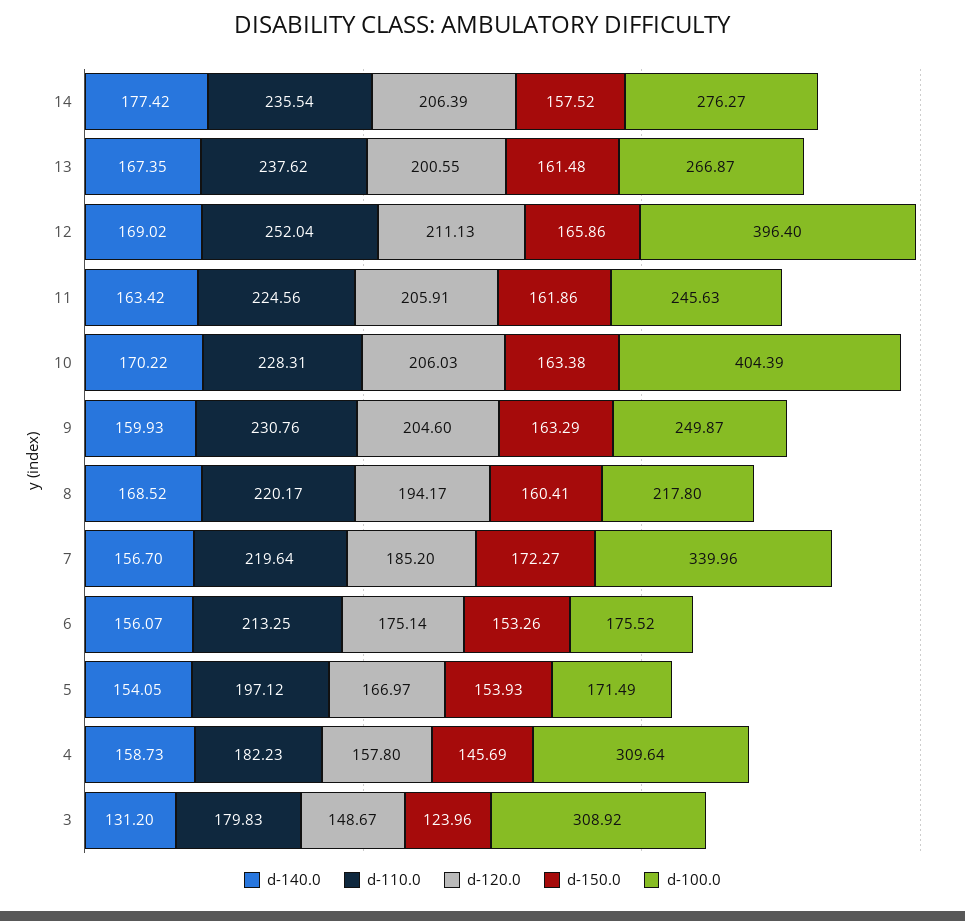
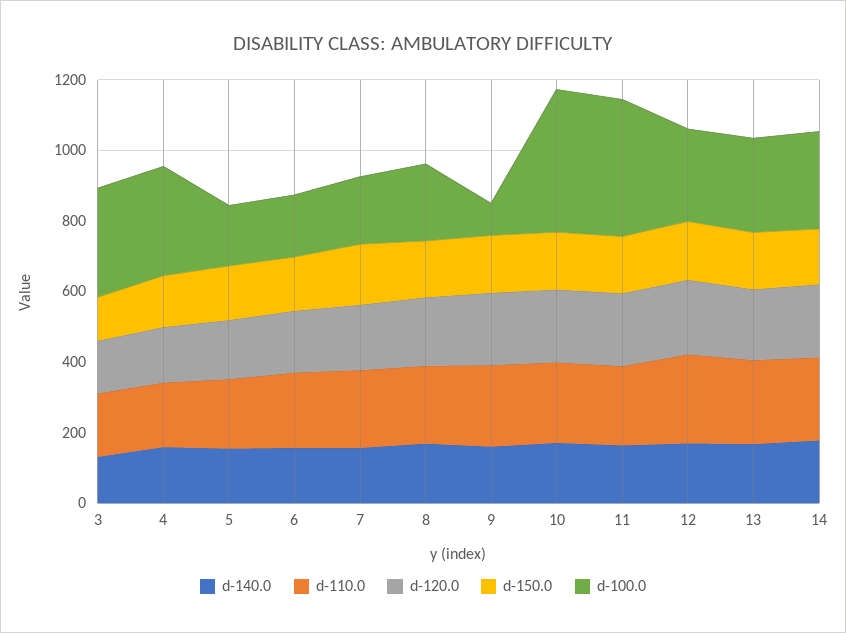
  {
    "d-140.0": {
      "14": 177.42,
      "13": 167.35,
      "12": 169.02,
      "11": 163.42,
      "10": 170.22,
      "9": 159.93,
      "8": 168.52,
      "7": 156.7,
      "6": 156.07,
      "5": 154.05,
      "4": 158.73,
      "3": 131.2
    },
    "d-110.0": {
      "14": 235.54,
      "13": 237.62,
      "12": 252.04,
      "11": 224.56,
      "10": 228.31,
      "9": 230.76,
      "8": 220.17,
      "7": 219.64,
      "6": 213.25,
      "5": 197.12,
      "4": 182.23,
      "3": 179.83
    },
    "d-120.0": {
      "14": 206.39,
      "13": 200.55,
      "12": 211.13,
      "11": 205.91,
      "10": 206.03,
      "9": 204.6,
      "8": 194.17,
      "7": 185.2,
      "6": 175.14,
      "5": 166.97,
      "4": 157.8,
      "3": 148.67
    },
    "d-150.0": {
      "14": 157.52,
      "13": 161.48,
      "12": 165.86,
      "11": 161.86,
      "10": 163.38,
      "9": 163.29,
      "8": 160.41,
      "7": 172.27,
      "6": 153.26,
      "5": 153.93,
      "4": 145.69,
      "3": 123.96
    },
    "d-100.0": {
      "14": 276.27,
      "13": 266.87,
-     "12": 396.4,
+     "12": 250,
-     "11": 245.63,
+     "11": 400,
      "10": 404.39,
-     "9": 249.87,
+     "9": 100,
      "8": 217.8,
-     "7": 339.96,
+     "7": 200,
      "6": 175.52,
      "5": 171.49,
      "4": 309.64,
      "3": 308.92
    }
  }

